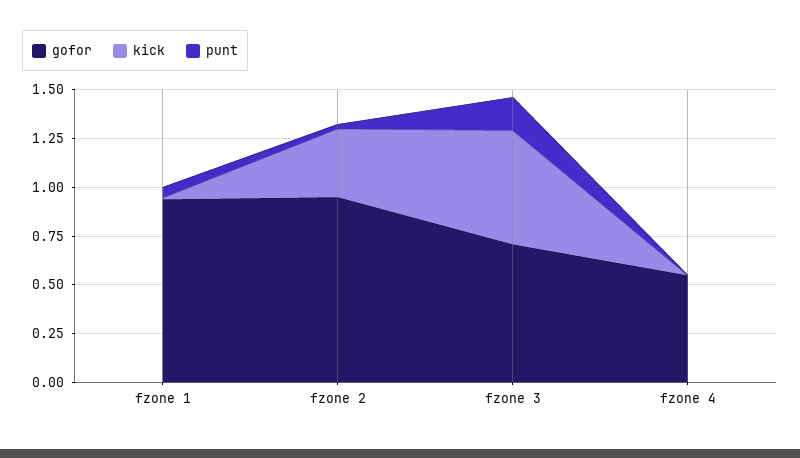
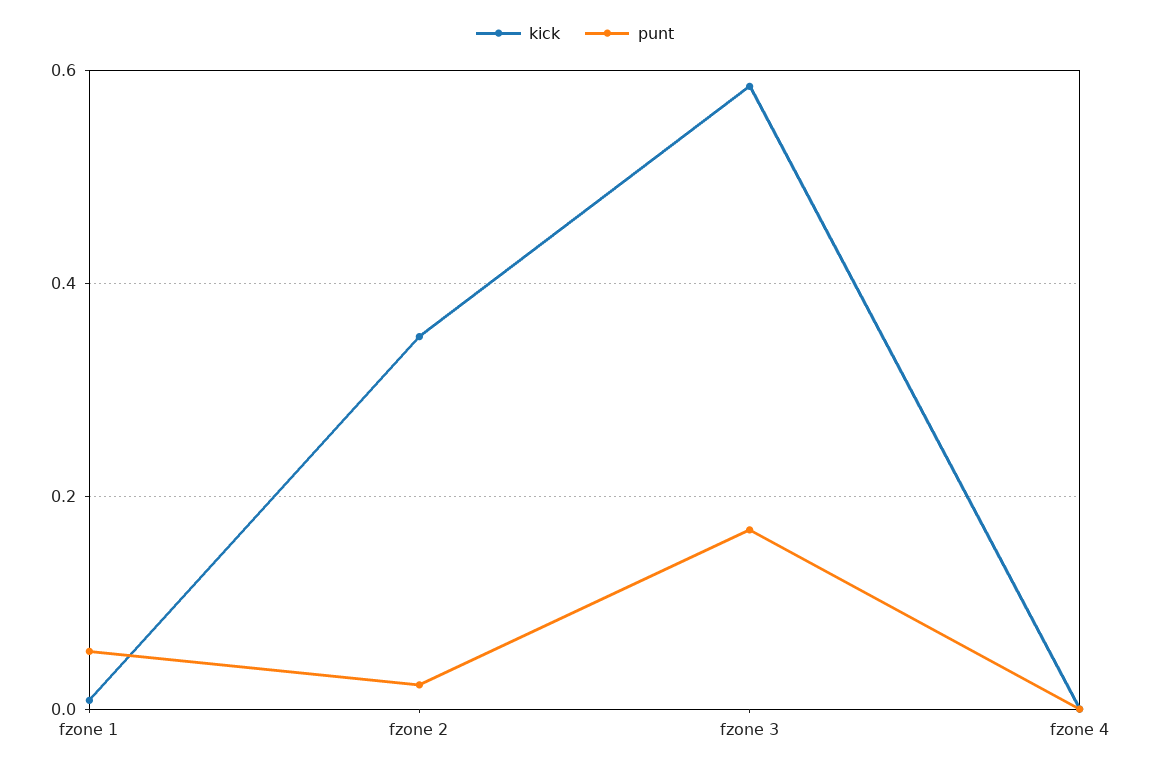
  {
-   "gofor": {
-     "fzone 1": 0.95,
-     "fzone 2": 0.95,
-     "fzone 3": 0.7,
-     "fzone 4": 0.55
-   },
    "kick": {
      "fzone 1": 0,
      "fzone 2": 0.34,
      "fzone 3": 0.58,
      "fzone 4": 0
    },
    "punt": {
      "fzone 1": 0.06,
      "fzone 2": 0.02,
      "fzone 3": 0.16,
      "fzone 4": 0
    }
  }

